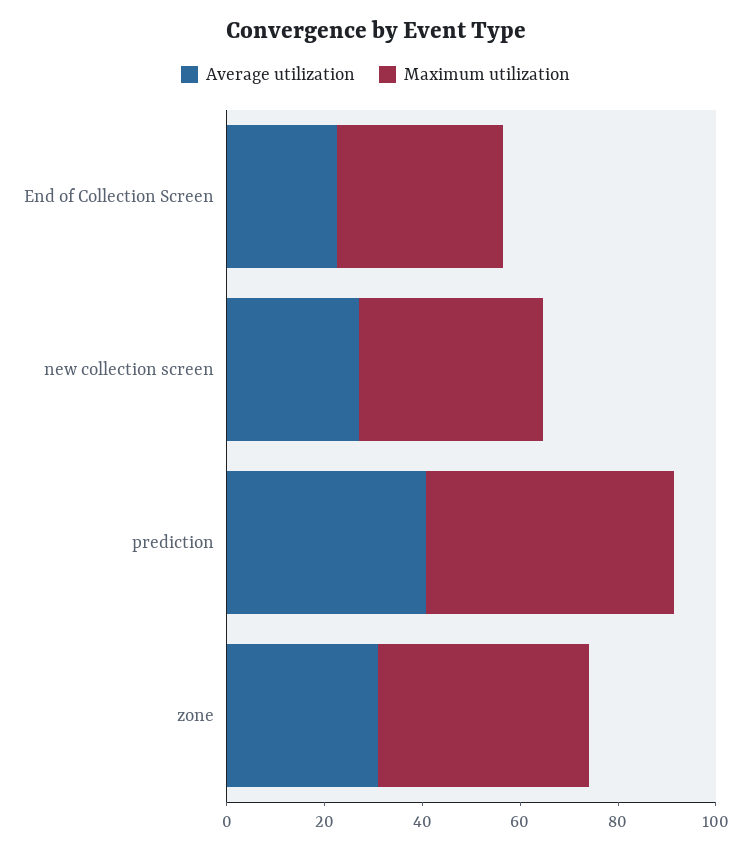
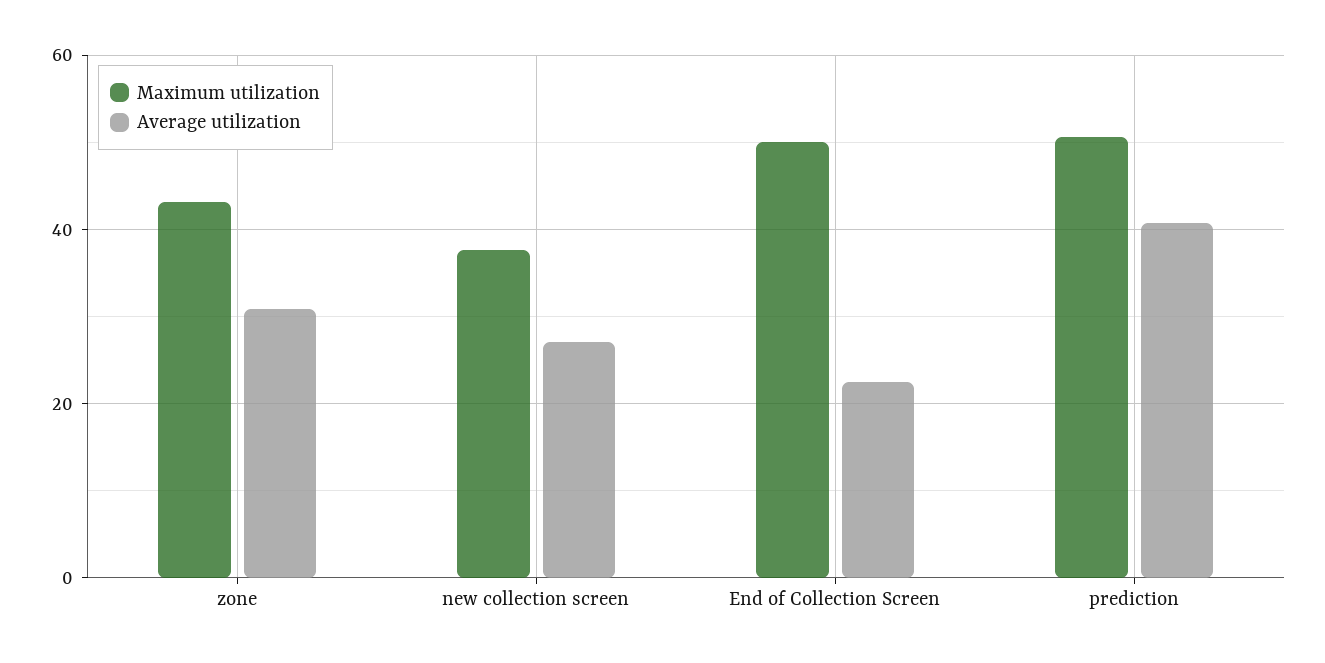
  {
    "Average utilization": {
      "End of Collection Screen": 22,
      "new collection screen": 28,
      "prediction": 40,
      "zone": 30
    },
    "Maximum utilization": {
-     "End of Collection Screen": 35,
+     "End of Collection Screen": 50,
      "new collection screen": 38,
      "prediction": 50,
      "zone": 44
    }
  }

